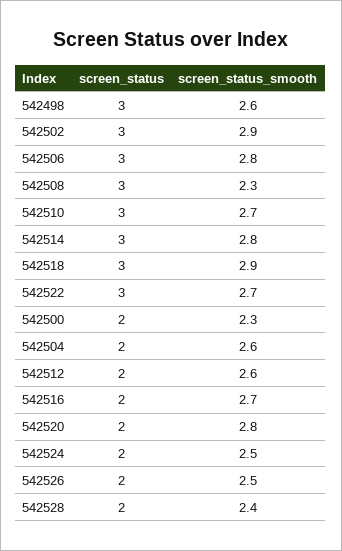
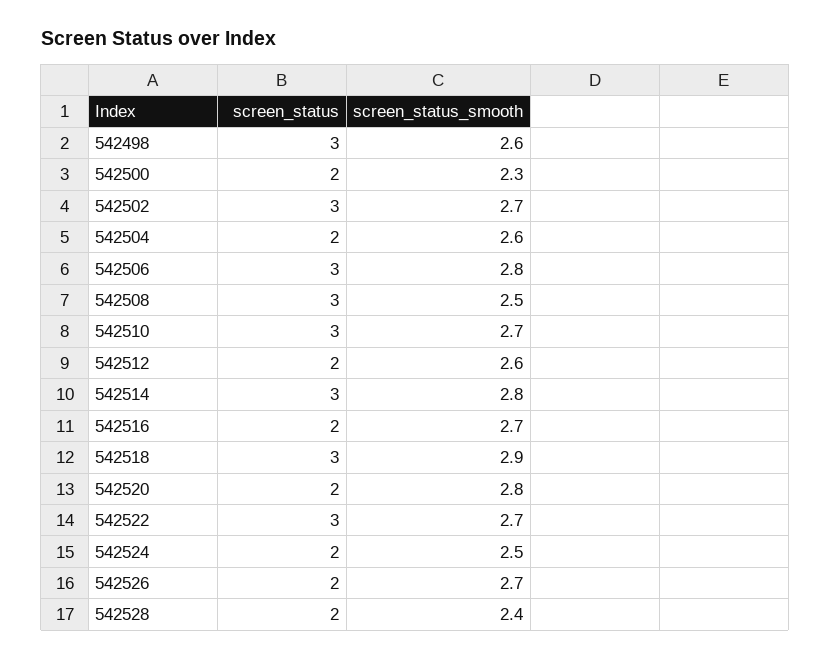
  {
    "screen_status": {
      "542498": 3,
      "542502": 3,
      "542506": 3,
      "542508": 3,
      "542510": 3,
      "542514": 3,
      "542518": 3,
      "542522": 3,
      "542500": 2,
      "542504": 2,
      "542512": 2,
      "542516": 2,
      "542520": 2,
      "542524": 2,
      "542526": 2,
      "542528": 2
    },
    "screen_status_smooth": {
      "542498": 2.6,
-     "542502": 2.9,
+     "542502": 2.7,
      "542506": 2.8,
-     "542508": 2.3,
+     "542508": 2.5,
      "542510": 2.7,
      "542514": 2.8,
      "542518": 2.9,
      "542522": 2.7,
      "542500": 2.3,
      "542504": 2.6,
      "542512": 2.6,
      "542516": 2.7,
      "542520": 2.8,
      "542524": 2.5,
-     "542526": 2.5,
+     "542526": 2.7,
      "542528": 2.4
    }
  }

